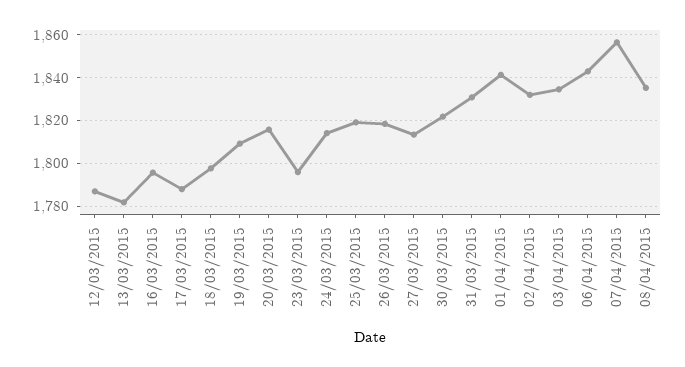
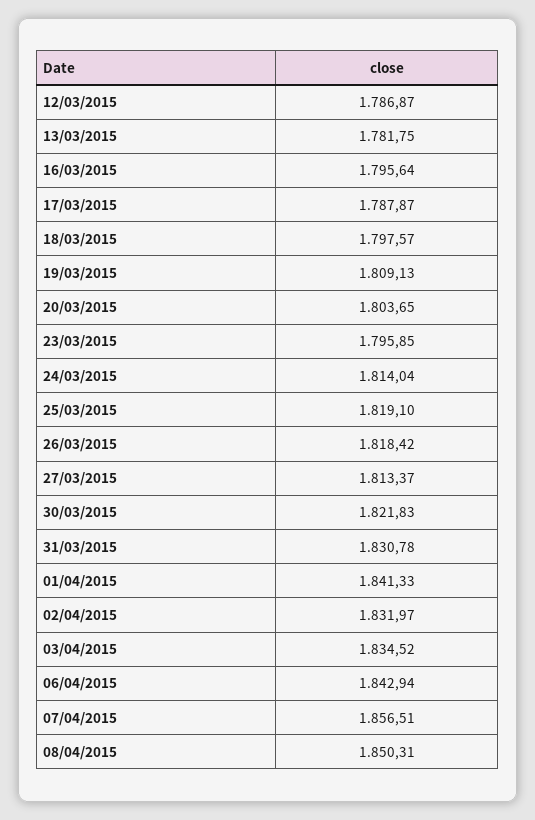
  {
    "12/03/2015": 1786.87,
    "13/03/2015": 1781.75,
    "16/03/2015": 1795.64,
    "17/03/2015": 1787.87,
    "18/03/2015": 1797.57,
    "19/03/2015": 1809.13,
-   "20/03/2015": 1815,
+   "20/03/2015": 1803.65,
    "23/03/2015": 1795.85,
    "24/03/2015": 1814.04,
    "25/03/2015": 1819.1,
    "26/03/2015": 1818.42,
    "27/03/2015": 1813.37,
    "30/03/2015": 1821.83,
    "31/03/2015": 1830.78,
    "01/04/2015": 1841.33,
    "02/04/2015": 1831.97,
    "03/04/2015": 1834.52,
    "06/04/2015": 1842.94,
    "07/04/2015": 1856.51,
-   "08/04/2015": 1835
+   "08/04/2015": 1850.31
  }

